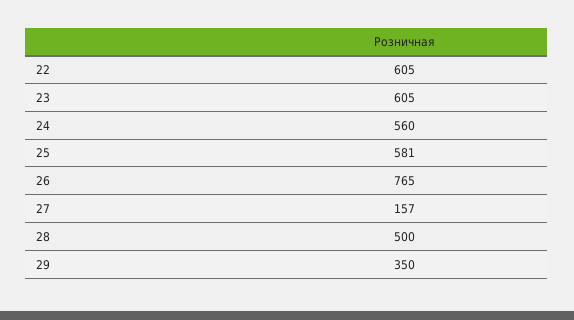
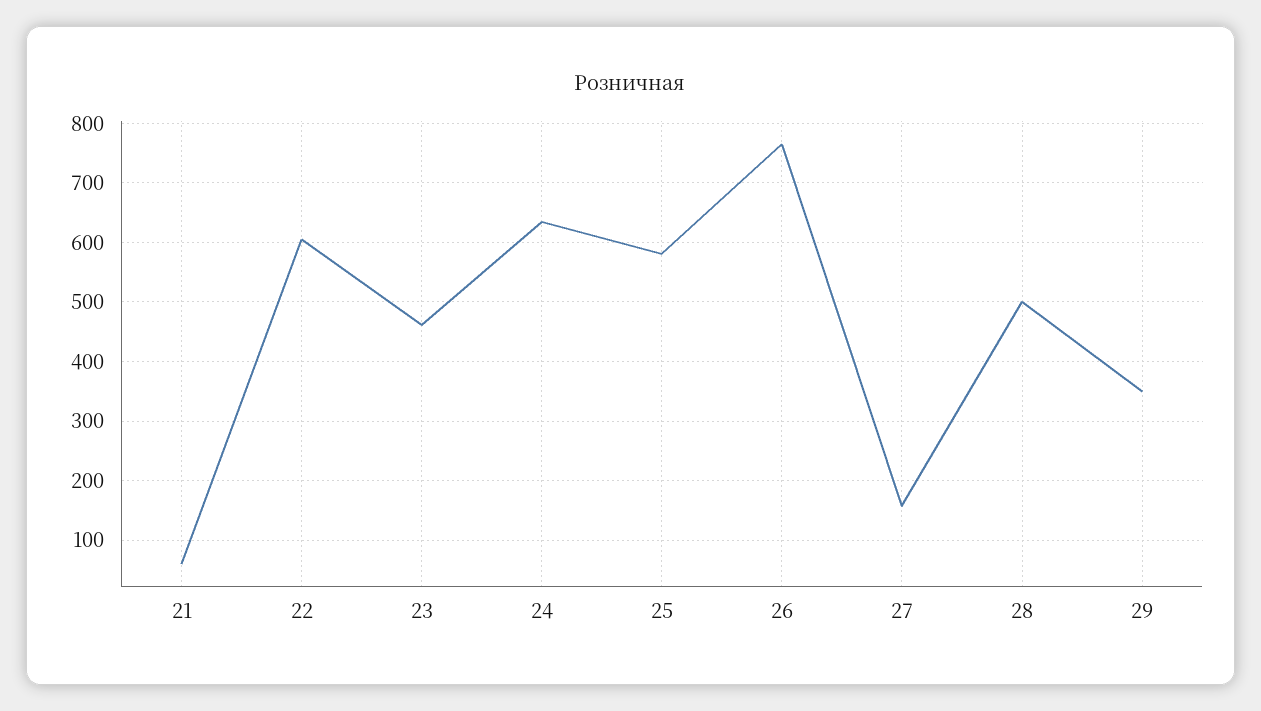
  {
    "22": 605,
-   "23": 605,
+   "23": 460,
-   "24": 560,
+   "24": 640,
    "25": 581,
    "26": 765,
    "27": 157,
    "28": 500,
-   "29": 350
+   "29": 350,
+   "21": 60
  }

